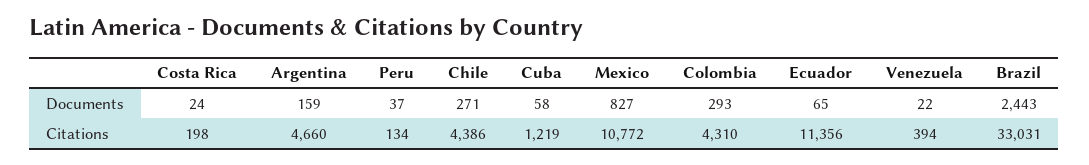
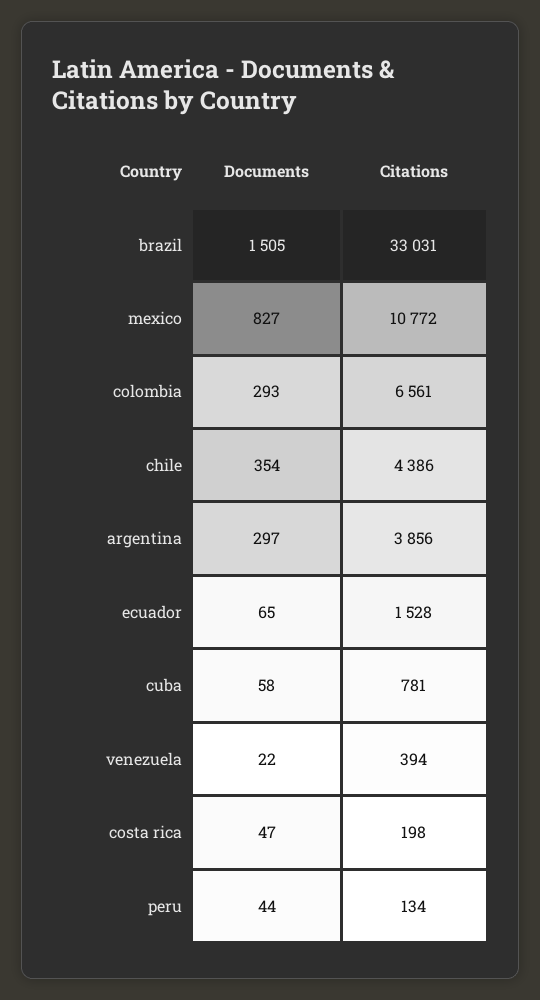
  {
    "Costa Rica": {
-     "Documents": 24,
+     "Documents": 47,
      "Citations": 198
    },
    "Argentina": {
-     "Documents": 159,
+     "Documents": 297,
-     "Citations": 4660
+     "Citations": 3856
    },
    "Peru": {
-     "Documents": 37,
+     "Documents": 44,
      "Citations": 134
    },
    "Chile": {
-     "Documents": 271,
+     "Documents": 354,
      "Citations": 4386
    },
    "Cuba": {
      "Documents": 58,
-     "Citations": 1219
+     "Citations": 781
    },
    "Mexico": {
      "Documents": 827,
      "Citations": 10772
    },
    "Colombia": {
      "Documents": 293,
-     "Citations": 4310
+     "Citations": 6561
    },
    "Ecuador": {
      "Documents": 65,
-     "Citations": 11356
+     "Citations": 1528
    },
    "Venezuela": {
      "Documents": 22,
      "Citations": 394
    },
    "Brazil": {
-     "Documents": 2443,
+     "Documents": 1505,
      "Citations": 33031
    }
  }

